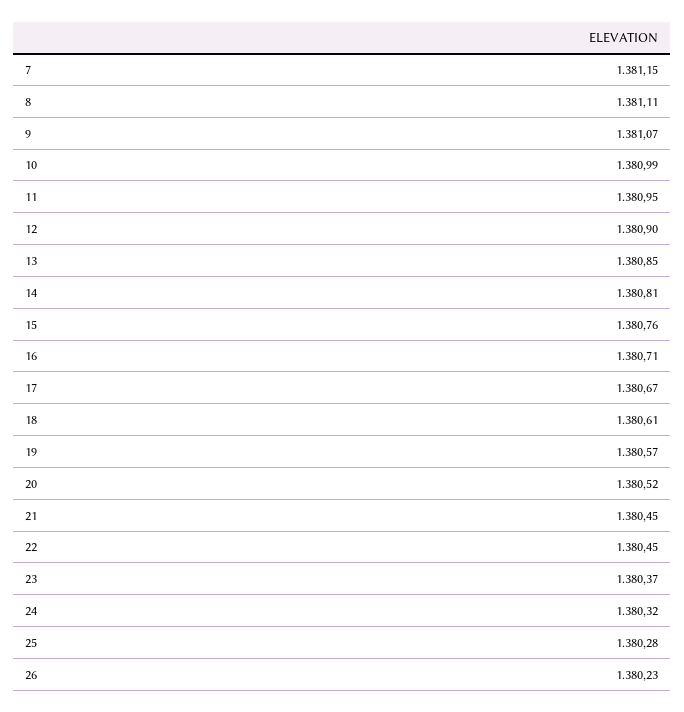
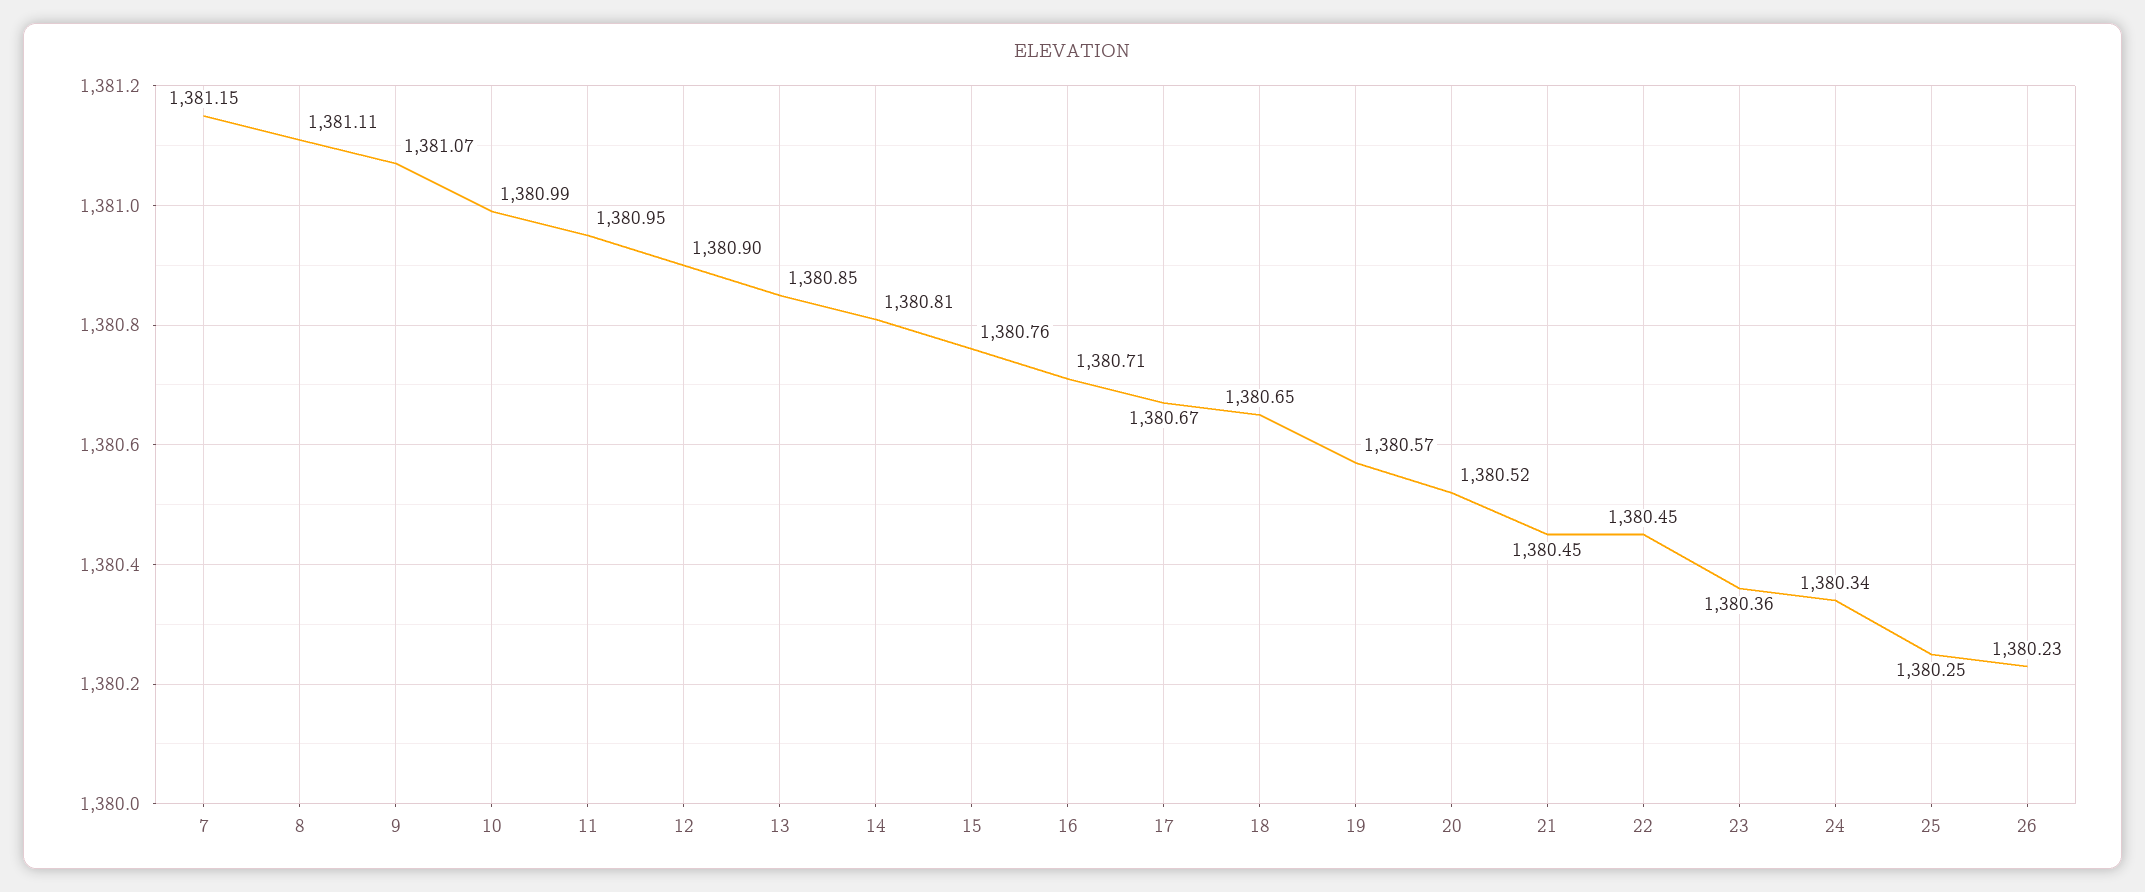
  {
    "7": 1381.15,
    "8": 1381.11,
    "9": 1381.07,
    "10": 1380.99,
    "11": 1380.95,
    "12": 1380.9,
    "13": 1380.85,
    "14": 1380.81,
    "15": 1380.76,
    "16": 1380.71,
    "17": 1380.67,
-   "18": 1380.61,
+   "18": 1380.65,
    "19": 1380.57,
    "20": 1380.52,
    "21": 1380.45,
    "22": 1380.45,
-   "23": 1380.37,
+   "23": 1380.36,
-   "24": 1380.32,
+   "24": 1380.34,
-   "25": 1380.28,
+   "25": 1380.25,
    "26": 1380.23
  }

